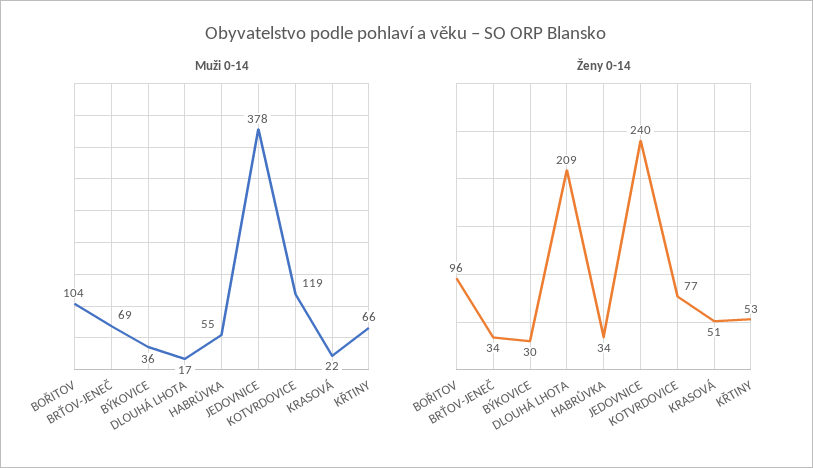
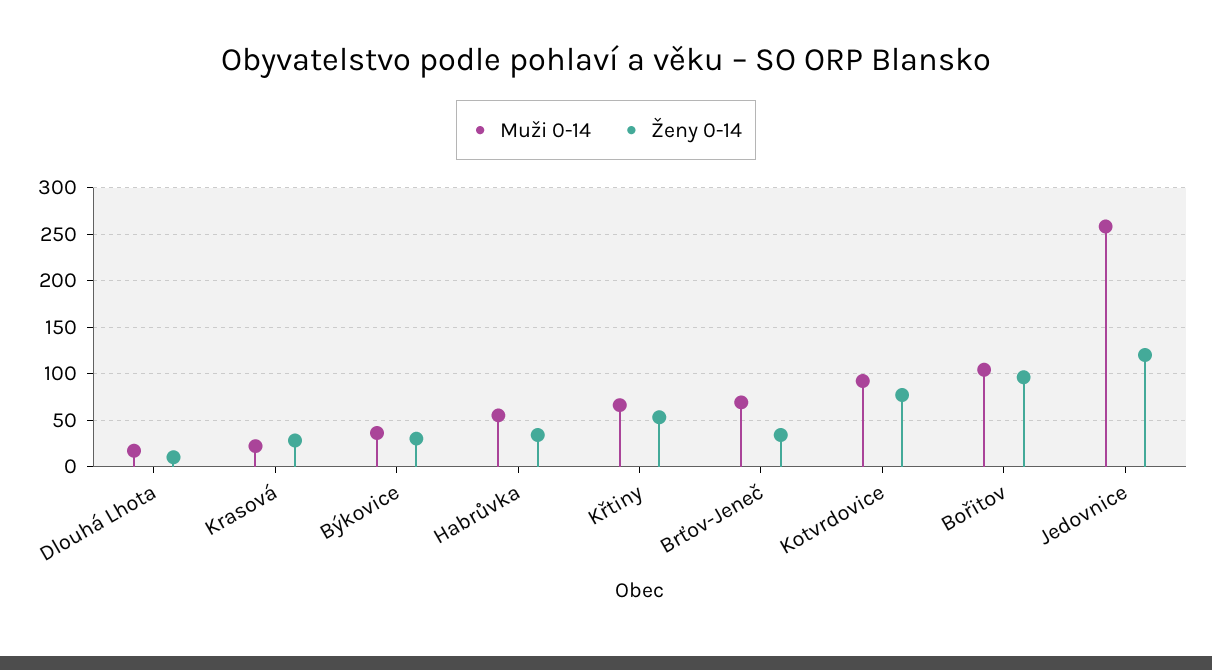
  {
    "Muži 0-14": {
      "BOŘITOV": 104,
      "BRŤOV-JENEČ": 69,
      "BÝKOVICE": 36,
      "DLOUHÁ LHOTA": 17,
      "HABRŮVKA": 55,
-     "JEDOVNICE": 378,
+     "JEDOVNICE": 260,
-     "KOTVRDOVICE": 119,
+     "KOTVRDOVICE": 90,
      "KRASOVÁ": 22,
      "KŘTINY": 66
    },
    "Ženy 0-14": {
      "BOŘITOV": 96,
      "BRŤOV-JENEČ": 34,
      "BÝKOVICE": 30,
-     "DLOUHÁ LHOTA": 209,
+     "DLOUHÁ LHOTA": 10,
      "HABRŮVKA": 34,
-     "JEDOVNICE": 240,
+     "JEDOVNICE": 120,
      "KOTVRDOVICE": 77,
-     "KRASOVÁ": 51,
+     "KRASOVÁ": 30,
      "KŘTINY": 53
    }
  }

